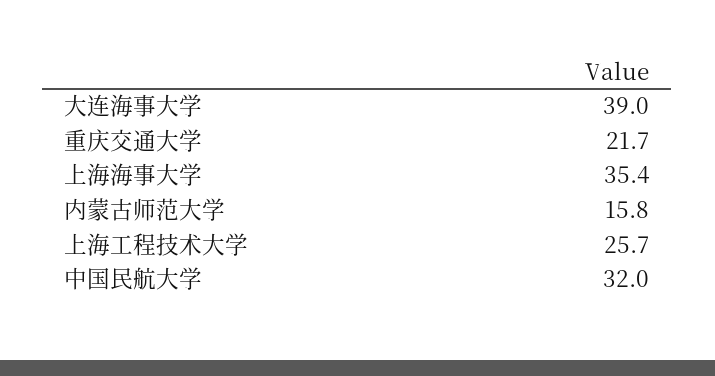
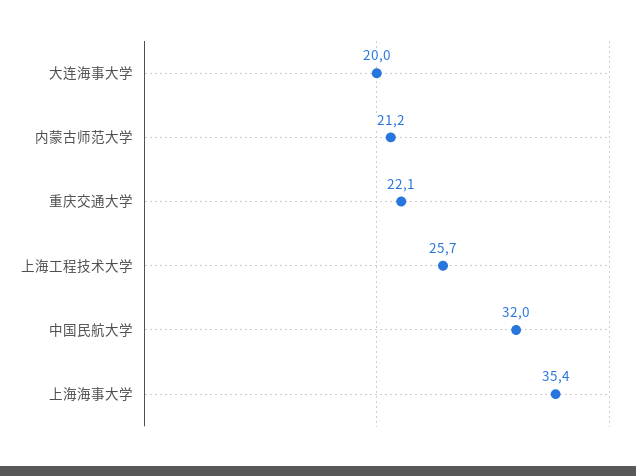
  {
-   "大连海事大学": 39,
+   "大连海事大学": 20,
-   "重庆交通大学": 21.7,
+   "重庆交通大学": 22.1,
    "上海海事大学": 35.4,
-   "内蒙古师范大学": 15.8,
+   "内蒙古师范大学": 21.2,
    "上海工程技术大学": 25.7,
    "中国民航大学": 32
  }

